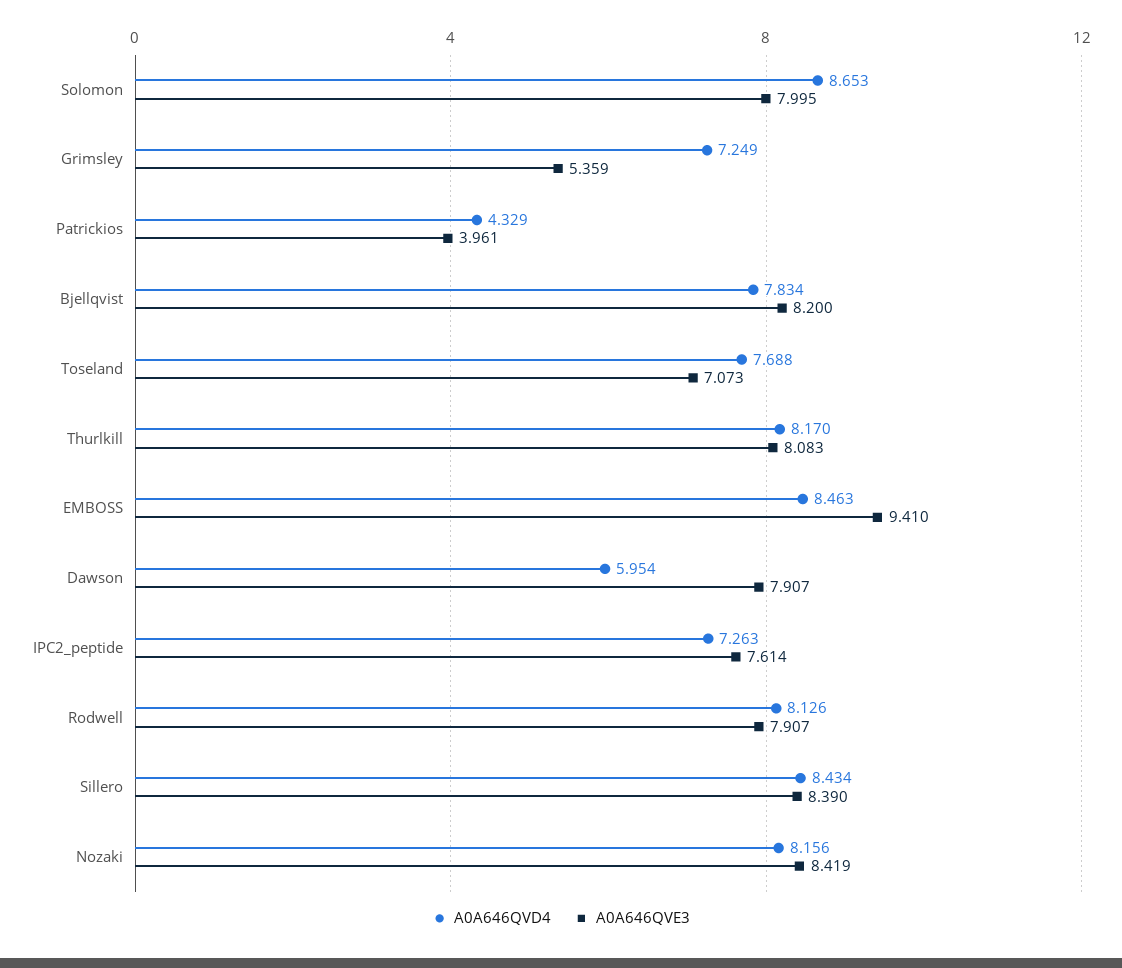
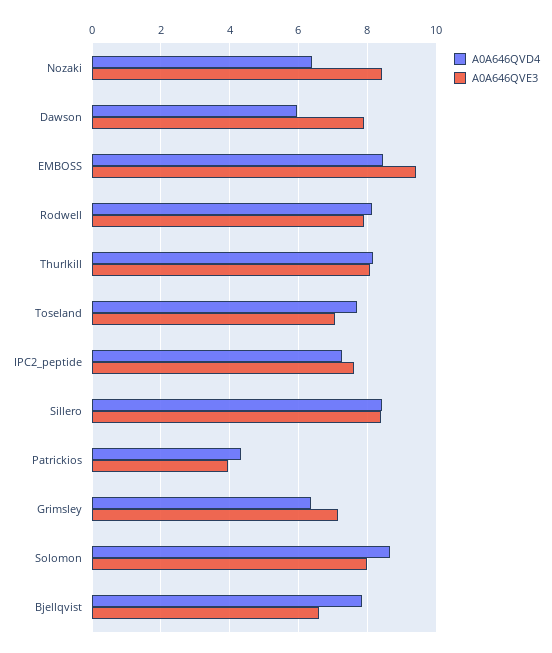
  {
    "A0A646QVD4": {
      "Solomon": 8.653,
-     "Grimsley": 7.249,
+     "Grimsley": 6.4,
      "Patrickios": 4.329,
      "Bjellqvist": 7.834,
      "Toseland": 7.688,
      "Thurlkill": 8.17,
      "EMBOSS": 8.463,
      "Dawson": 5.954,
      "IPC2_peptide": 7.263,
      "Rodwell": 8.126,
      "Sillero": 8.434,
-     "Nozaki": 8.156
+     "Nozaki": 6.4
    },
    "A0A646QVE3": {
      "Solomon": 7.995,
-     "Grimsley": 5.359,
+     "Grimsley": 7.2,
      "Patrickios": 3.961,
-     "Bjellqvist": 8.2,
+     "Bjellqvist": 6.6,
      "Toseland": 7.073,
      "Thurlkill": 8.083,
      "EMBOSS": 9.41,
      "Dawson": 7.907,
      "IPC2_peptide": 7.614,
      "Rodwell": 7.907,
      "Sillero": 8.39,
      "Nozaki": 8.419
    }
  }

